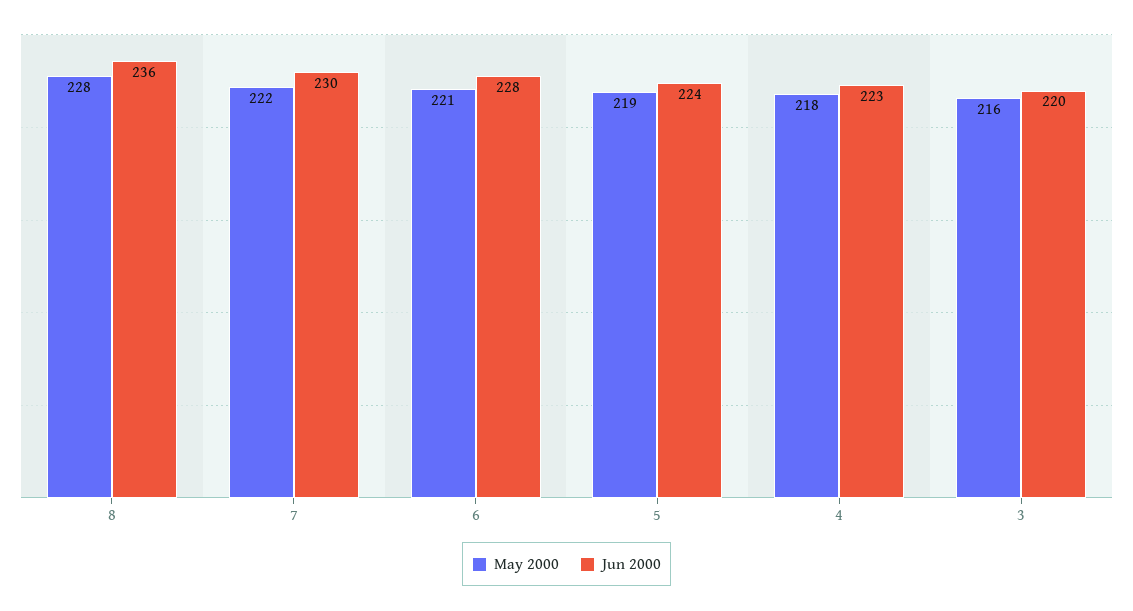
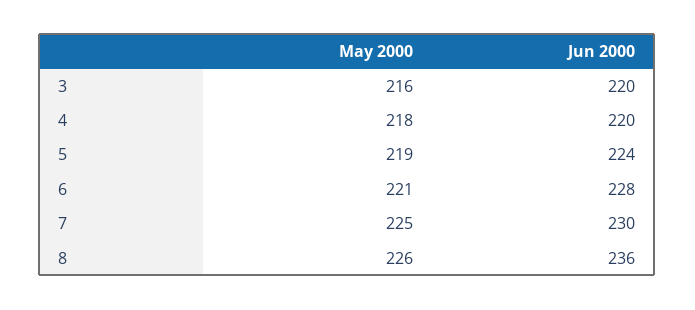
  {
    "May 2000": {
-     "8": 228,
+     "8": 226,
-     "7": 222,
+     "7": 225,
      "6": 221,
      "5": 219,
      "4": 218,
      "3": 216
    },
    "Jun 2000": {
      "8": 236,
      "7": 230,
      "6": 228,
      "5": 224,
-     "4": 223,
+     "4": 220,
      "3": 220
    }
  }

